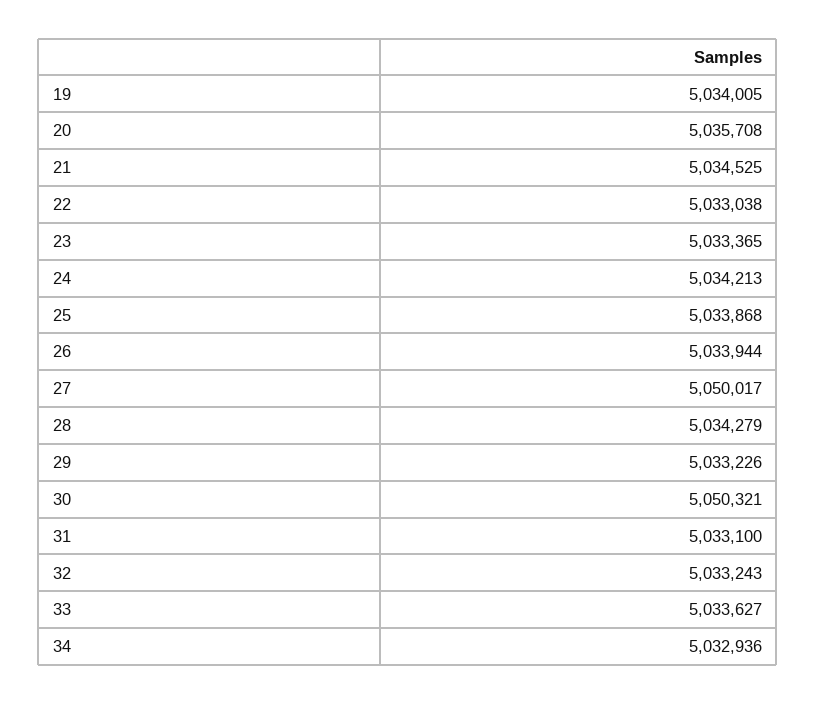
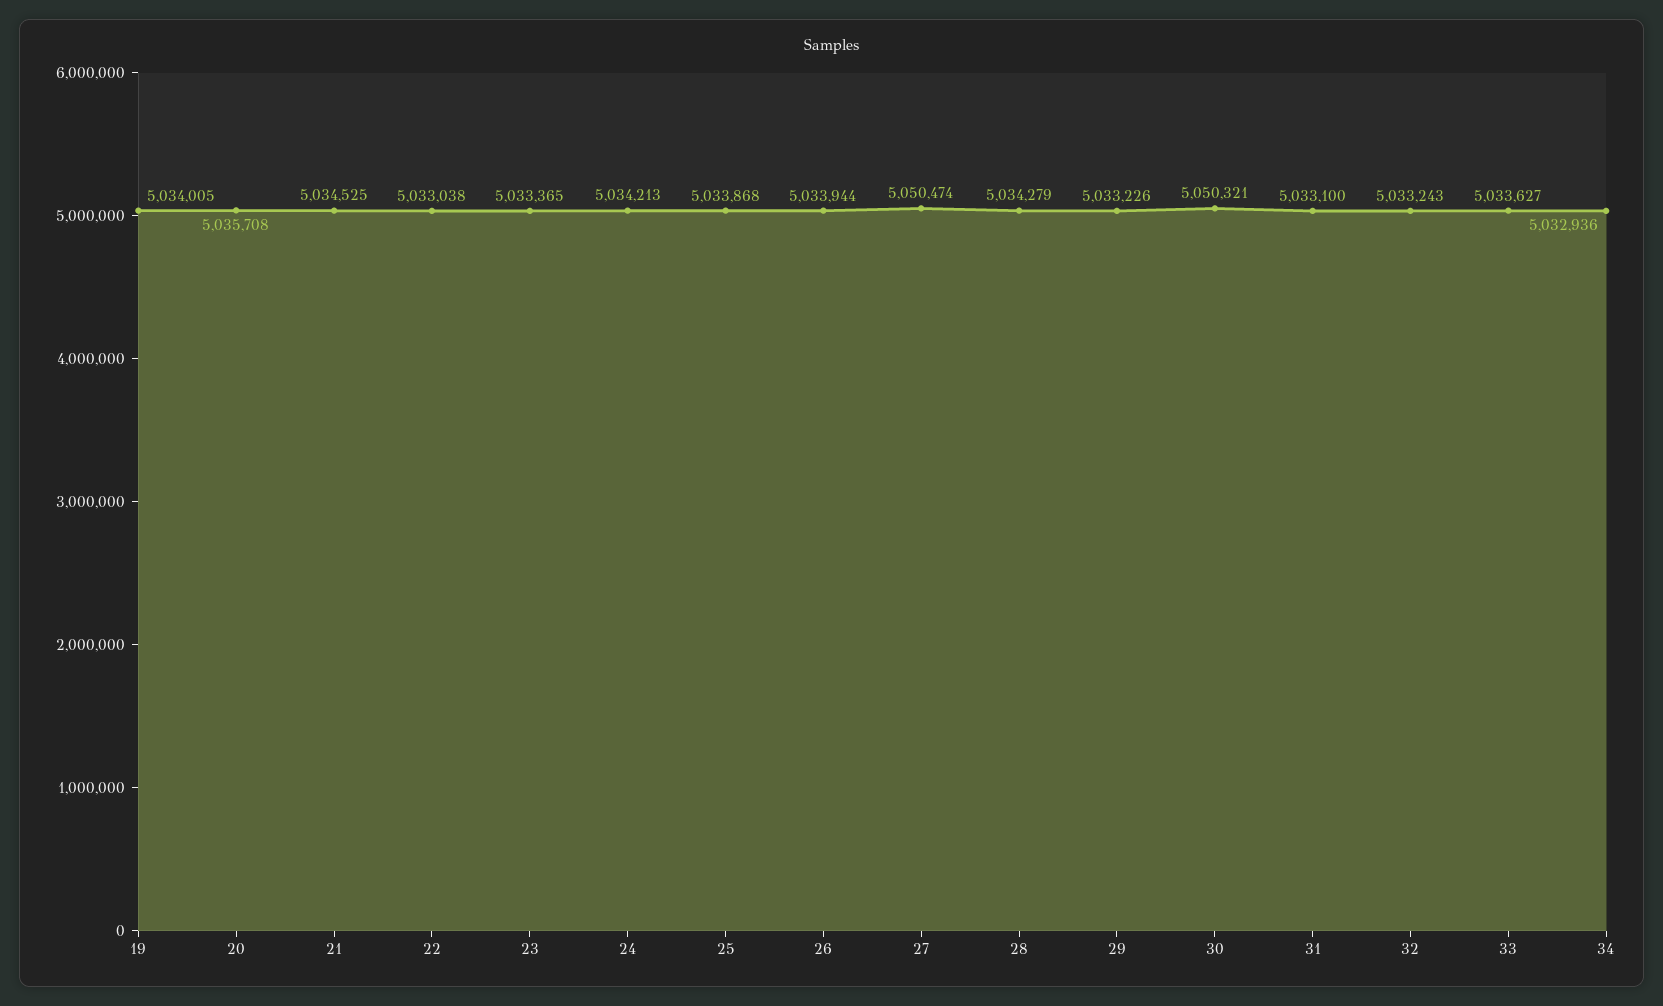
  {
    "19": 5034005,
    "20": 5035708,
    "21": 5034525,
    "22": 5033038,
    "23": 5033365,
    "24": 5034213,
    "25": 5033868,
    "26": 5033944,
-   "27": 5050017,
+   "27": 5050474,
    "28": 5034279,
    "29": 5033226,
    "30": 5050321,
    "31": 5033100,
    "32": 5033243,
    "33": 5033627,
    "34": 5032936
  }

